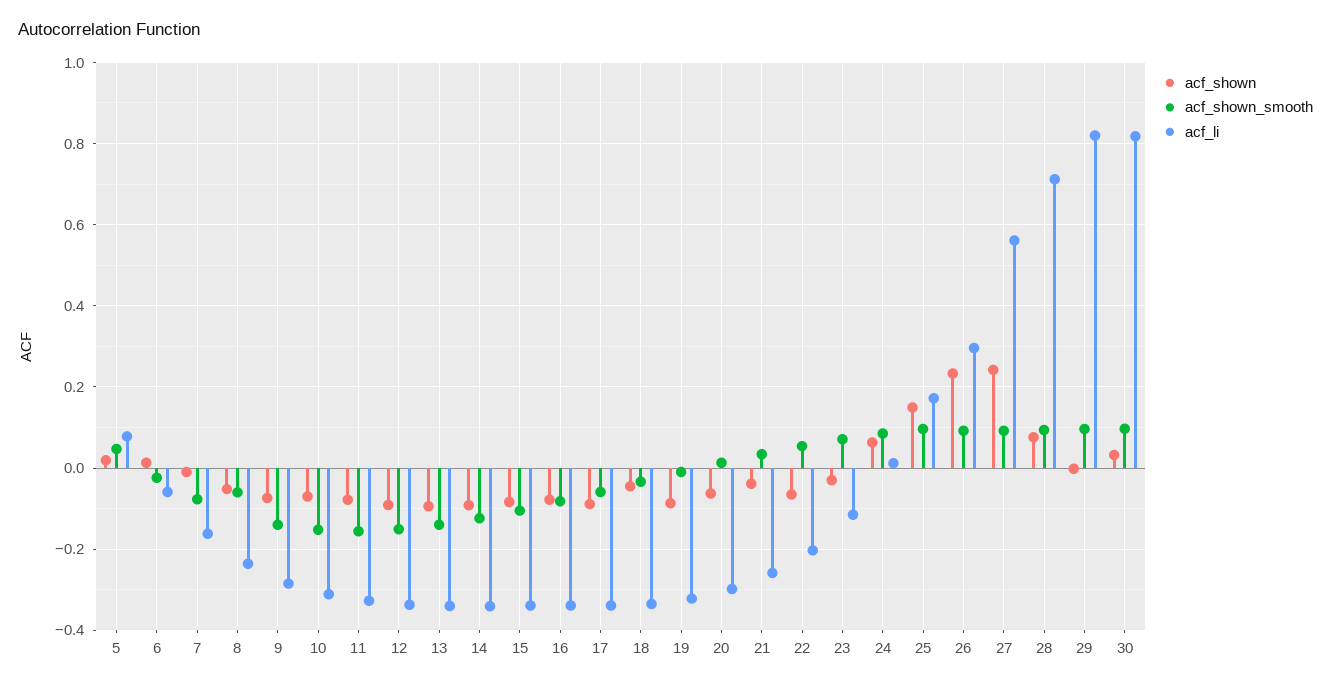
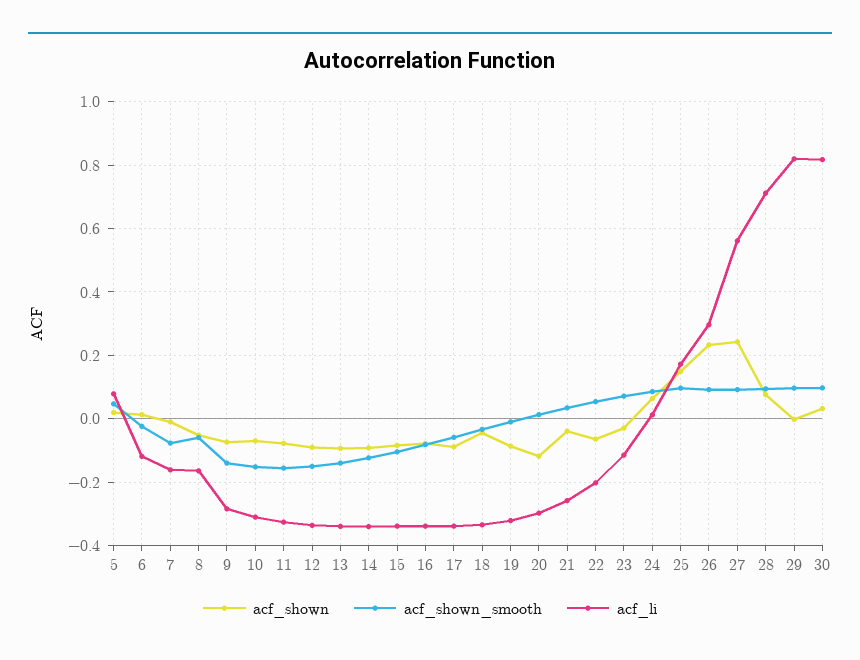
  {
    "acf_shown": {
      "5": 0.02,
      "6": 0.02,
      "7": -0.02,
      "8": -0.06,
      "9": -0.08,
      "10": -0.08,
      "11": -0.08,
      "12": -0.1,
      "13": -0.1,
      "14": -0.1,
      "15": -0.08,
      "16": -0.08,
      "17": -0.08,
      "18": -0.04,
      "19": -0.08,
-     "20": -0.06,
+     "20": -0.12,
      "21": -0.04,
      "22": -0.06,
      "23": -0.04,
      "24": 0.06,
      "25": 0.14,
      "26": 0.24,
      "27": 0.24,
      "28": 0.08,
      "29": 0,
      "30": 0.04
    },
    "acf_shown_smooth": {
      "5": 0.04,
      "6": -0.02,
      "7": -0.08,
      "8": -0.06,
      "9": -0.14,
      "10": -0.16,
      "11": -0.16,
      "12": -0.16,
      "13": -0.14,
      "14": -0.12,
      "15": -0.1,
      "16": -0.08,
      "17": -0.06,
      "18": -0.04,
      "19": -0.02,
      "20": 0.02,
      "21": 0.04,
      "22": 0.06,
      "23": 0.08,
      "24": 0.08,
      "25": 0.1,
      "26": 0.1,
      "27": 0.1,
      "28": 0.1,
      "29": 0.1,
      "30": 0.1
    },
    "acf_li": {
      "5": 0.08,
-     "6": -0.06,
+     "6": -0.12,
      "7": -0.16,
-     "8": -0.24,
+     "8": -0.16,
      "9": -0.28,
      "10": -0.32,
      "11": -0.32,
      "12": -0.34,
      "13": -0.34,
      "14": -0.34,
      "15": -0.34,
      "16": -0.34,
      "17": -0.34,
      "18": -0.34,
      "19": -0.32,
      "20": -0.3,
      "21": -0.26,
      "22": -0.2,
      "23": -0.12,
      "24": 0.02,
      "25": 0.18,
      "26": 0.3,
      "27": 0.56,
      "28": 0.72,
      "29": 0.82,
      "30": 0.82
    }
  }

